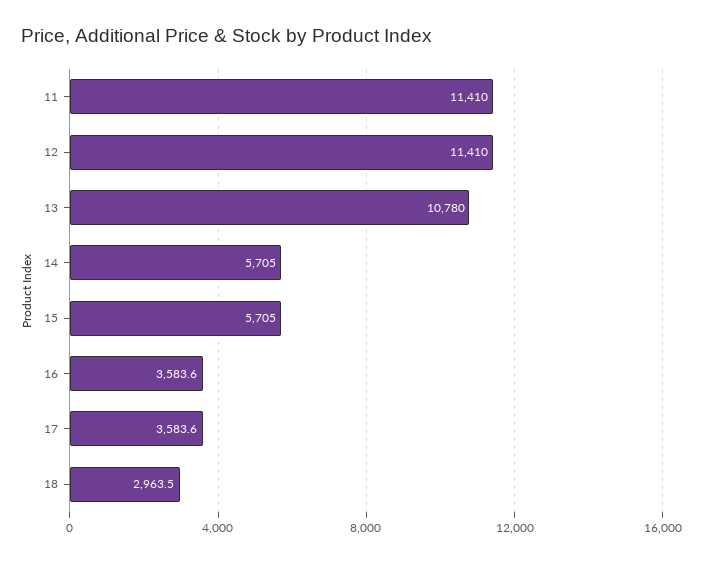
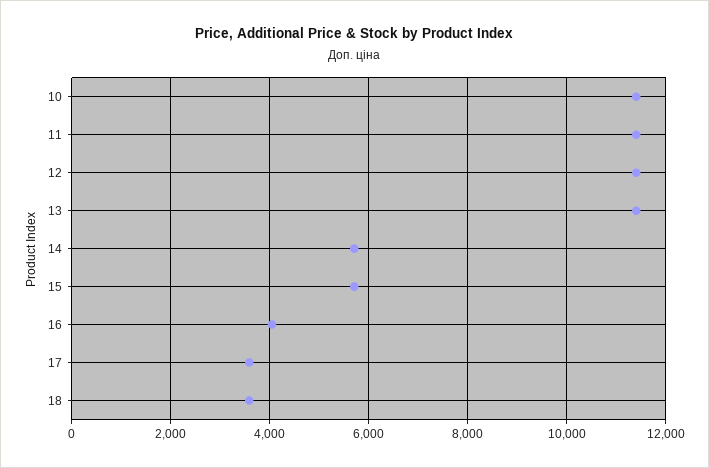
  {
    "11": 11410,
    "12": 11410,
-   "13": 10780,
+   "13": 11400,
    "14": 5705,
    "15": 5705,
-   "16": 3583.6,
+   "16": 4000,
    "17": 3583.6,
-   "18": 2963.5
+   "18": 3600,
+   "10": 11400
  }

